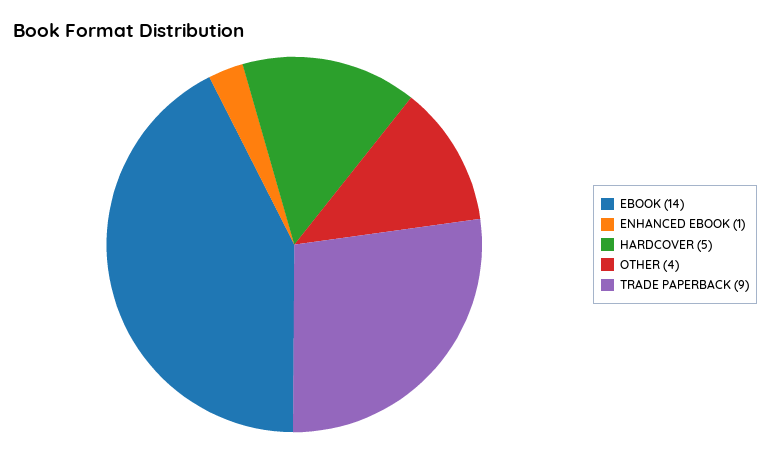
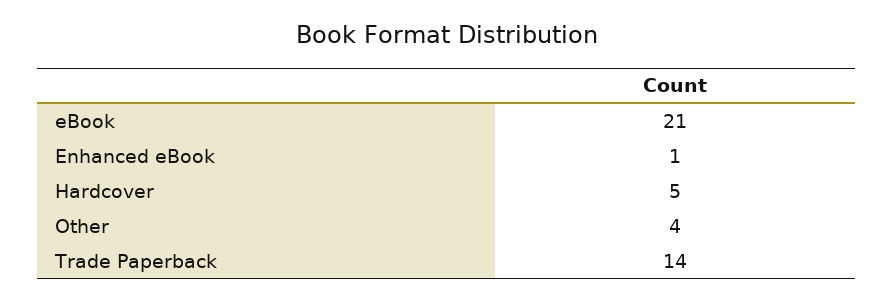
  {
-   "EBOOK": 14,
+   "EBOOK": 21,
    "ENHANCED EBOOK": 1,
    "HARDCOVER": 5,
    "OTHER": 4,
-   "TRADE PAPERBACK": 9
+   "TRADE PAPERBACK": 14
  }

